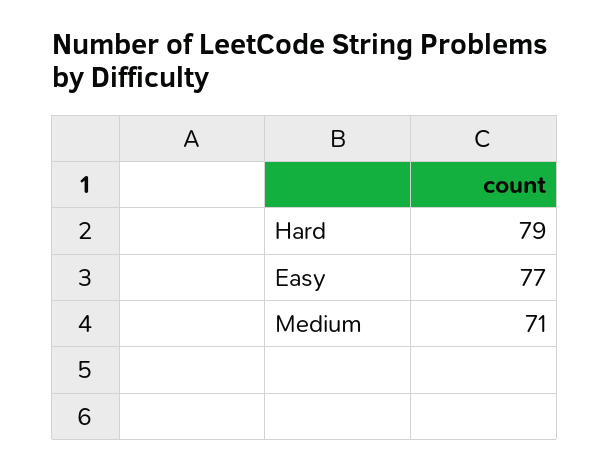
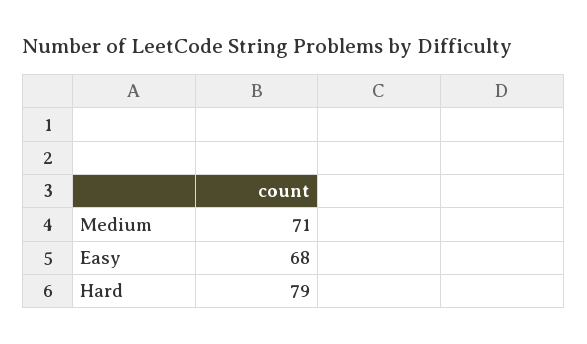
  {
    "Hard": 79,
-   "Easy": 77,
+   "Easy": 68,
    "Medium": 71
  }

